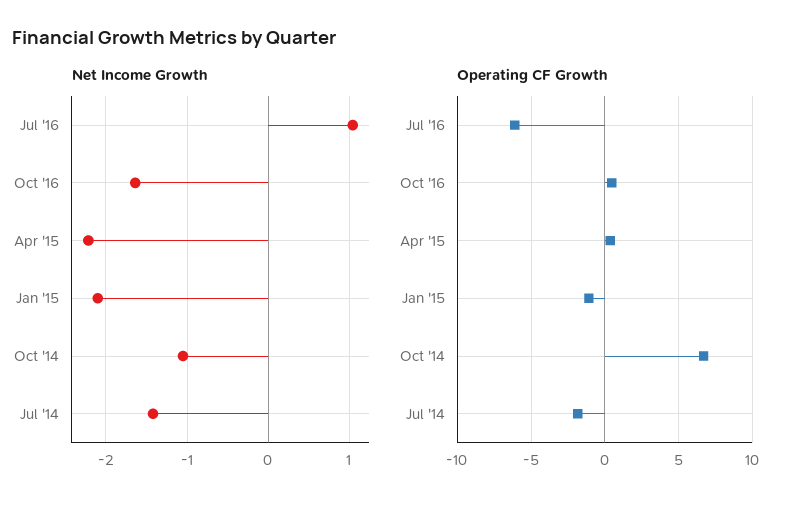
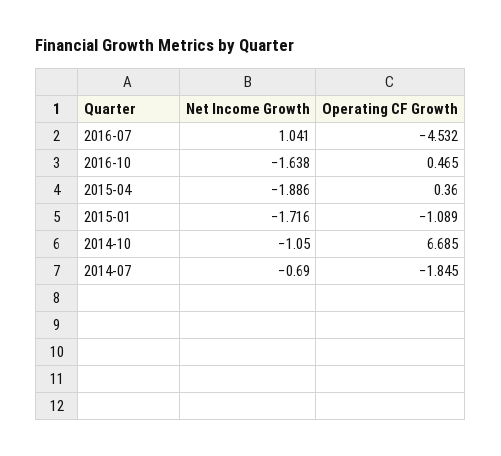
  {
    "Net Income Growth": {
      "Jul '16": 1.041,
      "Oct '16": -1.638,
-     "Apr '15": -2.2,
+     "Apr '15": -1.886,
-     "Jan '15": -2.1,
+     "Jan '15": -1.716,
      "Oct '14": -1.05,
-     "Jul '14": -1.4
+     "Jul '14": -0.69
    },
    "Operating CF Growth": {
-     "Jul '16": -6,
+     "Jul '16": -4.532,
      "Oct '16": 0.465,
      "Apr '15": 0.36,
      "Jan '15": -1.089,
      "Oct '14": 6.685,
      "Jul '14": -1.845
    }
  }

